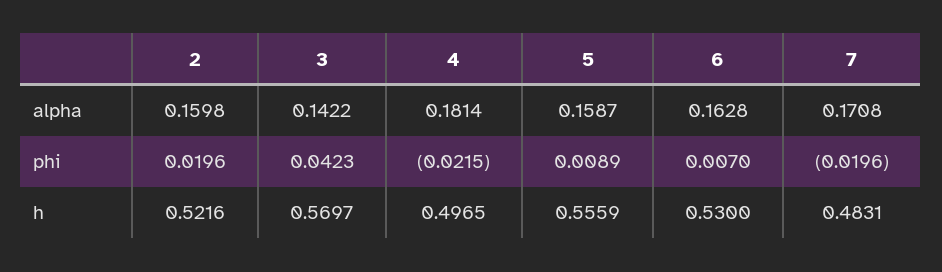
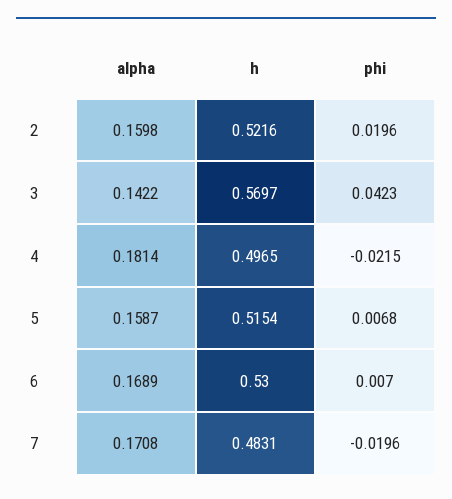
  {
    "2": {
      "alpha": 0.1598,
      "phi": 0.0196,
      "h": 0.5216
    },
    "3": {
      "alpha": 0.1422,
      "phi": 0.0423,
      "h": 0.5697
    },
    "4": {
      "alpha": 0.1814,
      "phi": -0.0215,
      "h": 0.4965
    },
    "5": {
      "alpha": 0.1587,
-     "phi": 0.0089,
+     "phi": 0.0068,
-     "h": 0.5559
+     "h": 0.5154
    },
    "6": {
-     "alpha": 0.1628,
+     "alpha": 0.1689,
      "phi": 0.007,
      "h": 0.53
    },
    "7": {
      "alpha": 0.1708,
      "phi": -0.0196,
      "h": 0.4831
    }
  }

